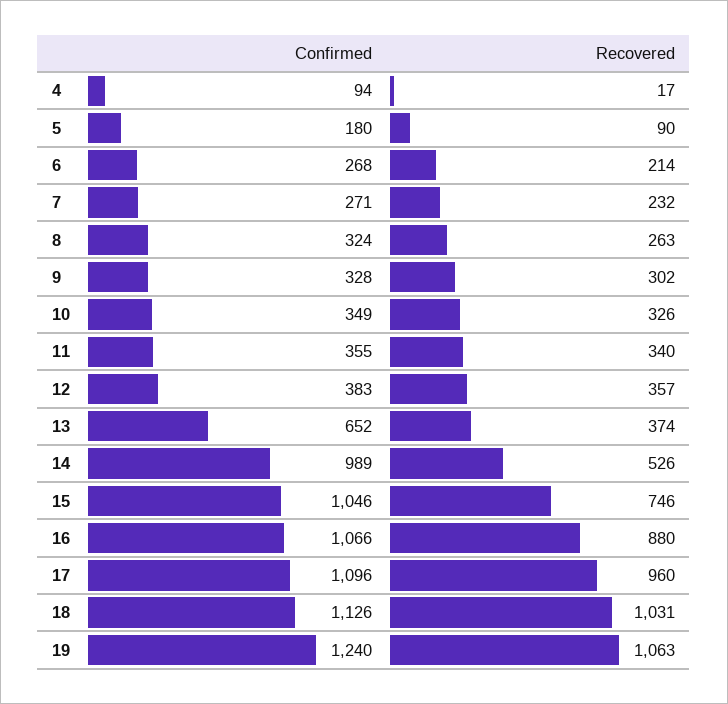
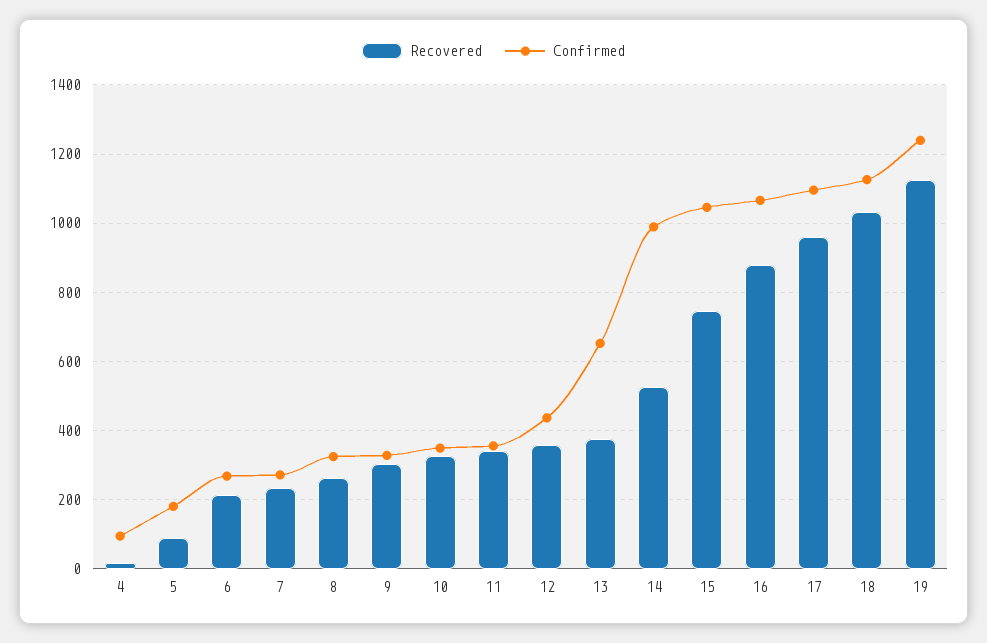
  {
    "Confirmed": {
      "4": 94,
      "5": 180,
      "6": 268,
      "7": 271,
      "8": 324,
      "9": 328,
      "10": 349,
      "11": 355,
-     "12": 383,
+     "12": 440,
      "13": 652,
      "14": 989,
      "15": 1046,
      "16": 1066,
      "17": 1096,
      "18": 1126,
      "19": 1240
    },
    "Recovered": {
      "4": 17,
      "5": 90,
      "6": 214,
      "7": 232,
      "8": 263,
      "9": 302,
      "10": 326,
      "11": 340,
      "12": 357,
      "13": 374,
      "14": 526,
      "15": 746,
      "16": 880,
      "17": 960,
      "18": 1031,
-     "19": 1063
+     "19": 1120
    }
  }

